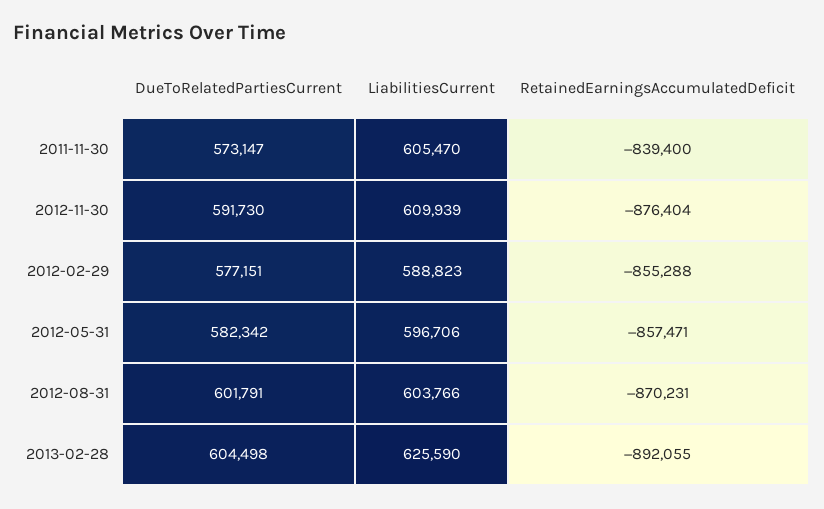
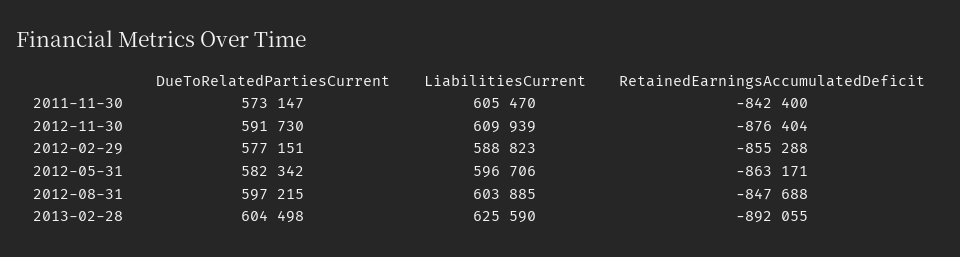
  {
    "DueToRelatedPartiesCurrent": {
      "2011-11-30": 573147,
      "2012-11-30": 591730,
      "2012-02-29": 577151,
      "2012-05-31": 582342,
-     "2012-08-31": 601791,
+     "2012-08-31": 597215,
      "2013-02-28": 604498
    },
    "LiabilitiesCurrent": {
      "2011-11-30": 605470,
      "2012-11-30": 609939,
      "2012-02-29": 588823,
      "2012-05-31": 596706,
-     "2012-08-31": 603766,
+     "2012-08-31": 603885,
      "2013-02-28": 625590
    },
    "RetainedEarningsAccumulatedDeficit": {
-     "2011-11-30": -839400,
+     "2011-11-30": -842400,
      "2012-11-30": -876404,
      "2012-02-29": -855288,
-     "2012-05-31": -857471,
+     "2012-05-31": -863171,
-     "2012-08-31": -870231,
+     "2012-08-31": -847688,
      "2013-02-28": -892055
    }
  }

